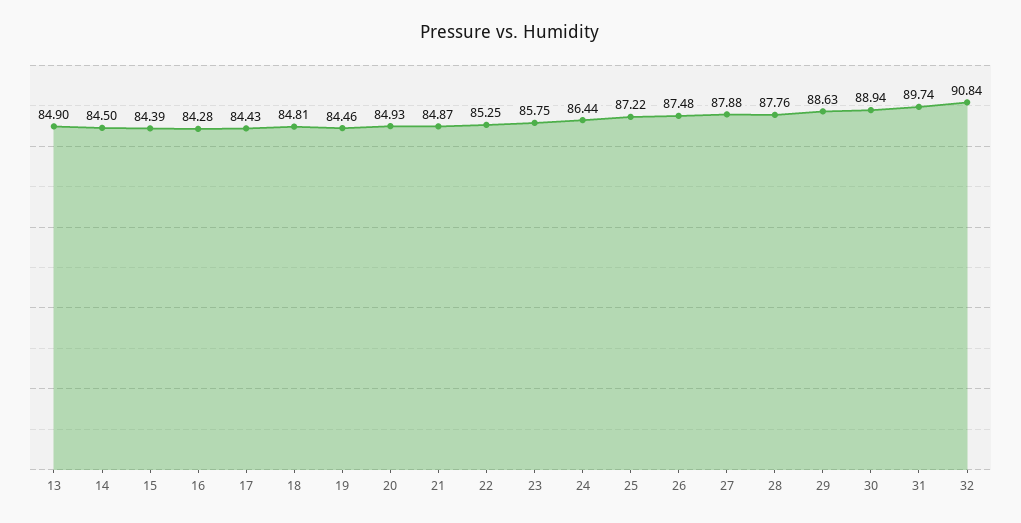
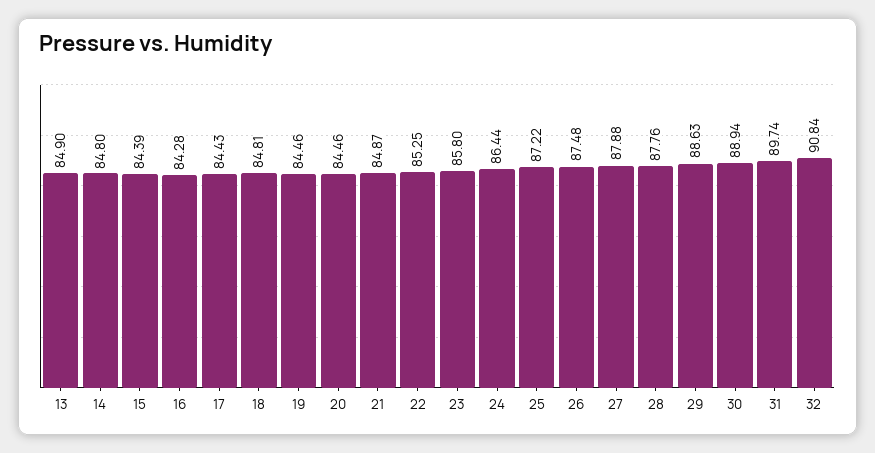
  {
    "13": 84.9,
-   "14": 84.5,
+   "14": 84.8,
    "15": 84.39,
    "16": 84.28,
    "17": 84.43,
    "18": 84.81,
    "19": 84.46,
-   "20": 84.93,
+   "20": 84.46,
    "21": 84.87,
    "22": 85.25,
-   "23": 85.75,
+   "23": 85.8,
    "24": 86.44,
    "25": 87.22,
    "26": 87.48,
    "27": 87.88,
    "28": 87.76,
    "29": 88.63,
    "30": 88.94,
    "31": 89.74,
    "32": 90.84
  }

